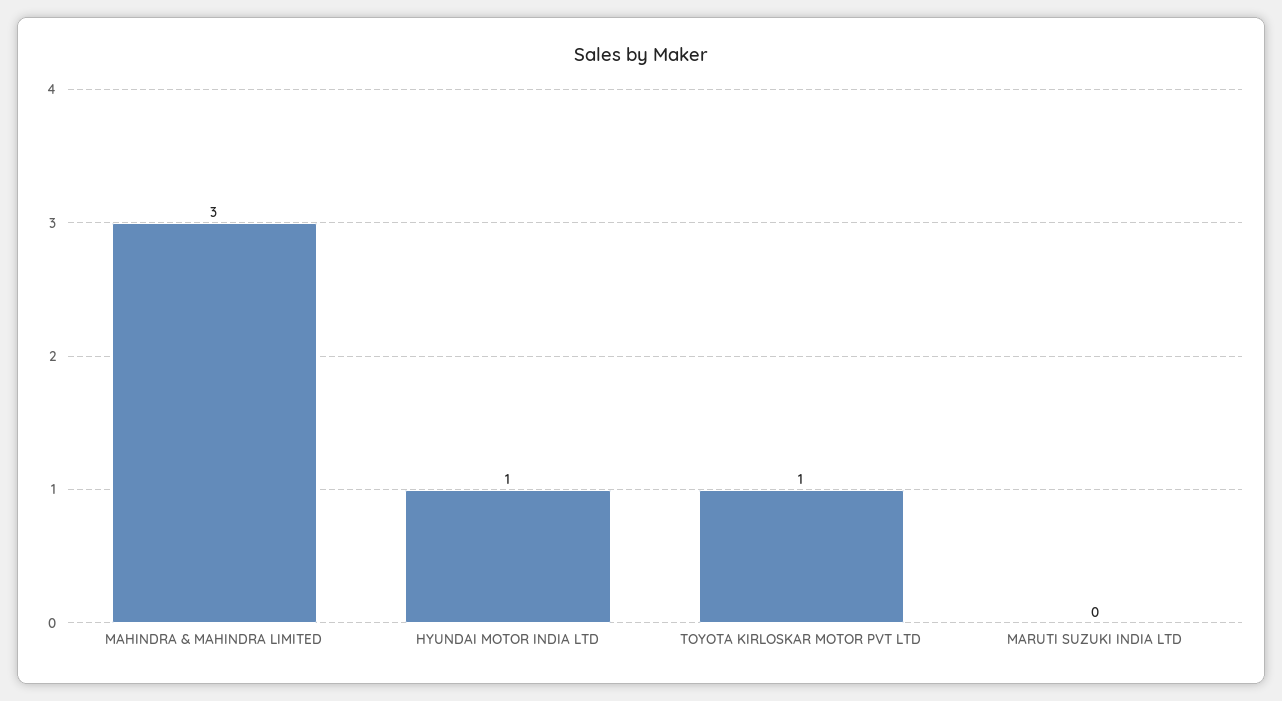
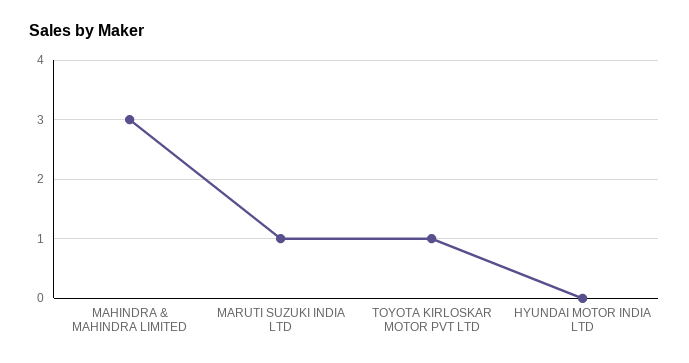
  {
    "MAHINDRA & MAHINDRA LIMITED": 3,
-   "HYUNDAI MOTOR INDIA LTD": 1,
+   "HYUNDAI MOTOR INDIA LTD": 0,
    "TOYOTA KIRLOSKAR MOTOR PVT LTD": 1,
-   "MARUTI SUZUKI INDIA LTD": 0
+   "MARUTI SUZUKI INDIA LTD": 1
  }

